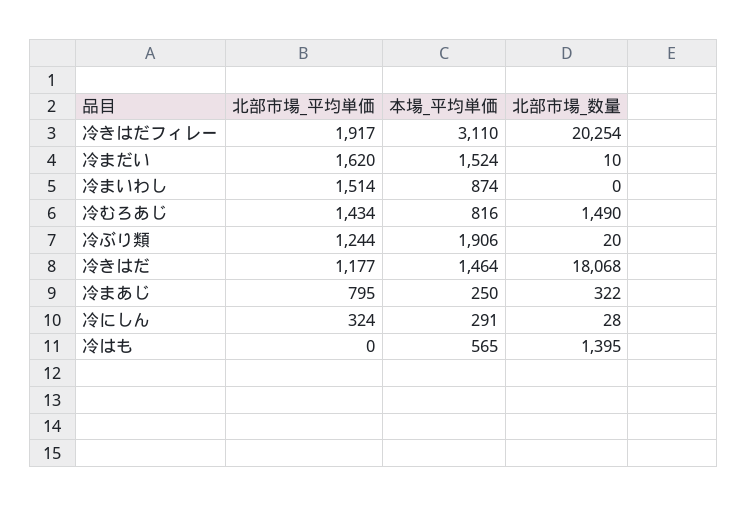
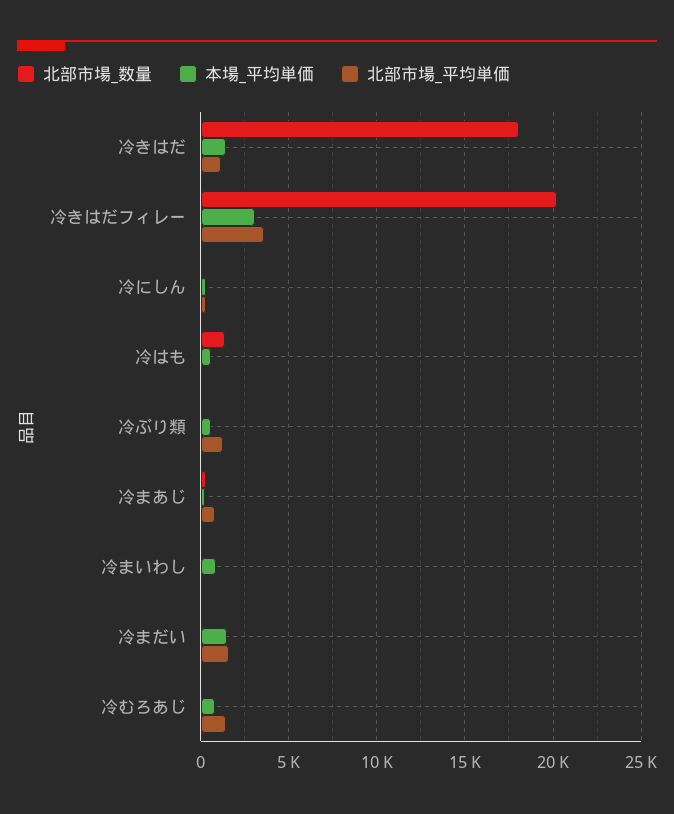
  {
    "北部市場_平均単価": {
-     "冷きはだフィレー": 1917,
+     "冷きはだフィレー": 3500,
      "冷まだい": 1620,
-     "冷まいわし": 1514,
+     "冷まいわし": 0,
      "冷むろあじ": 1434,
      "冷ぶり類": 1244,
      "冷きはだ": 1177,
      "冷まあじ": 795,
      "冷にしん": 324,
      "冷はも": 0
    },
    "本場_平均単価": {
      "冷きはだフィレー": 3110,
      "冷まだい": 1524,
      "冷まいわし": 874,
      "冷むろあじ": 816,
-     "冷ぶり類": 1906,
+     "冷ぶり類": 500,
      "冷きはだ": 1464,
      "冷まあじ": 250,
      "冷にしん": 291,
      "冷はも": 565
    },
    "北部市場_数量": {
      "冷きはだフィレー": 20254,
      "冷まだい": 10,
      "冷まいわし": 0,
-     "冷むろあじ": 1490,
+     "冷むろあじ": 0,
      "冷ぶり類": 20,
      "冷きはだ": 18068,
      "冷まあじ": 322,
      "冷にしん": 28,
      "冷はも": 1395
    }
  }

